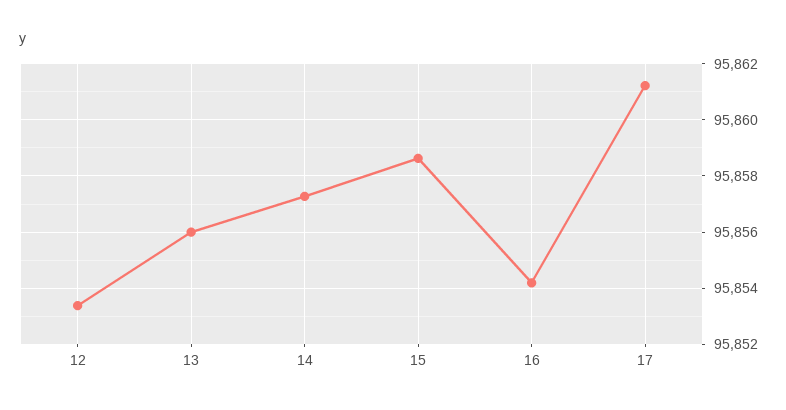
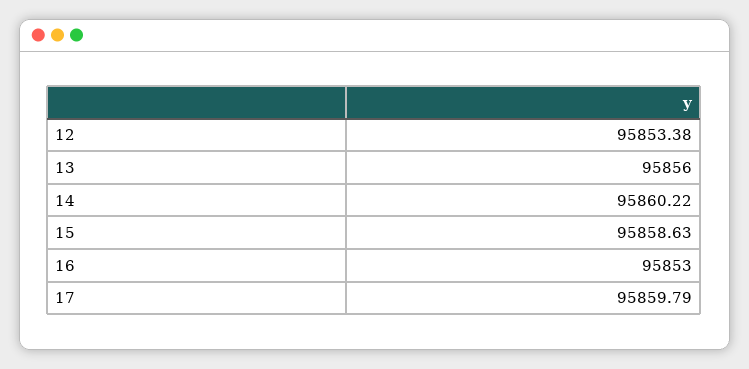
  {
    "12": 95853.38,
    "13": 95856,
-   "14": 95857.25,
+   "14": 95860.22,
    "15": 95858.63,
-   "16": 95854.25,
+   "16": 95853,
-   "17": 95861.25
+   "17": 95859.79
  }

